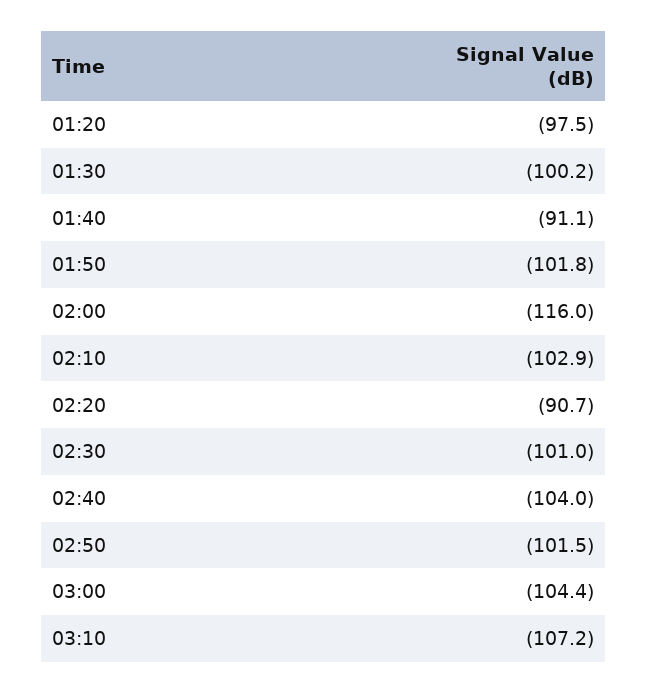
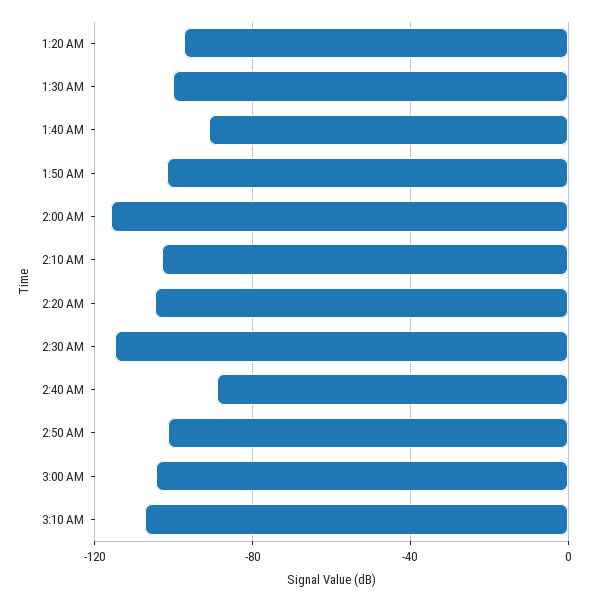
  {
    "01:20": -97.5,
    "01:30": -100.2,
    "01:40": -91.1,
    "01:50": -101.8,
    "02:00": -116,
    "02:10": -102.9,
-   "02:20": -90.7,
+   "02:20": -105,
-   "02:30": -101,
+   "02:30": -115,
-   "02:40": -104,
+   "02:40": -90,
    "02:50": -101.5,
    "03:00": -104.4,
    "03:10": -107.2
  }

